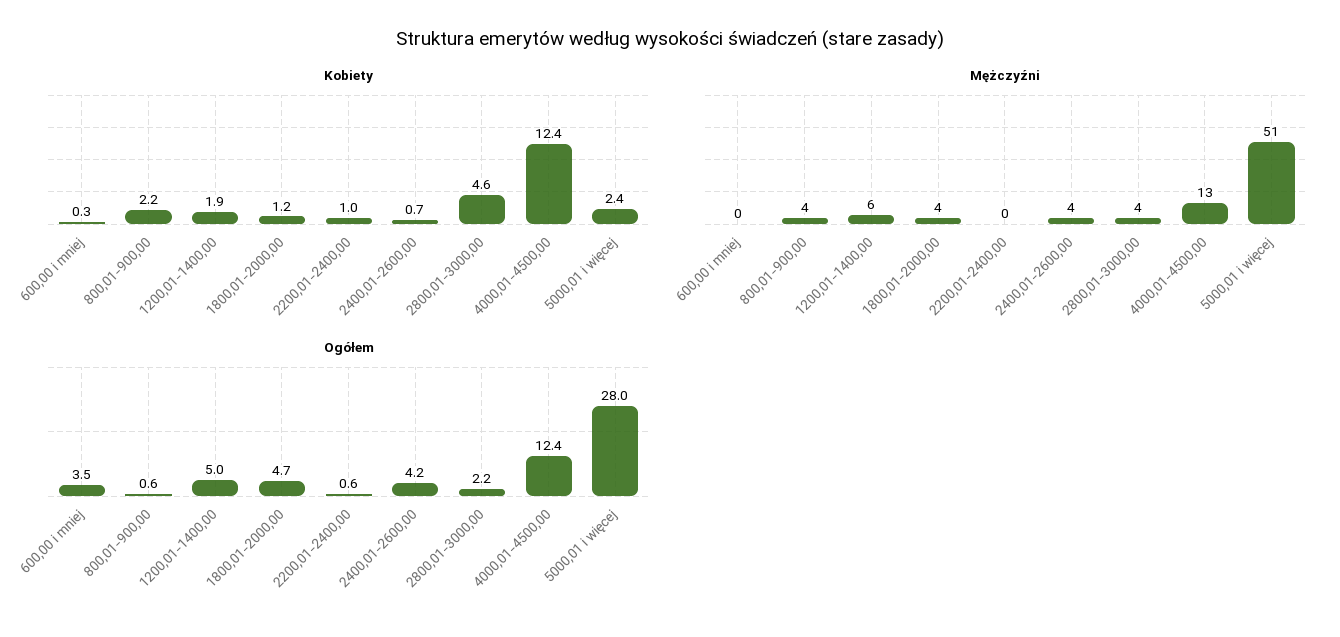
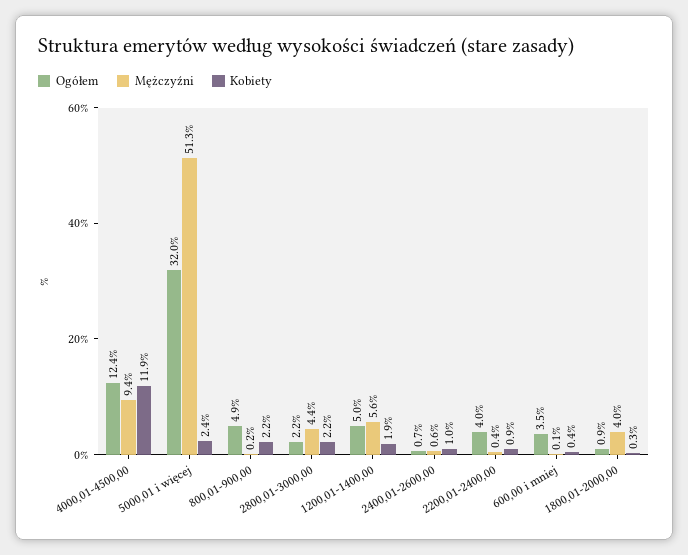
  {
    "Kobiety": {
-     "600,00 i mniej": 0.3,
+     "600,00 i mniej": 0.4,
      "800,01-900,00": 2.2,
      "1200,01-1400,00": 1.9,
-     "1800,01-2000,00": 1.2,
+     "1800,01-2000,00": 0.3,
-     "2200,01-2400,00": 1,
+     "2200,01-2400,00": 0.9,
-     "2400,01-2600,00": 0.7,
+     "2400,01-2600,00": 1,
-     "2800,01-3000,00": 4.6,
+     "2800,01-3000,00": 2.2,
-     "4000,01-4500,00": 12.4,
+     "4000,01-4500,00": 11.9,
      "5000,01 i więcej": 2.4
    },
    "Mężczyźni": {
      "600,00 i mniej": 0.1,
-     "800,01-900,00": 4,
+     "800,01-900,00": 0.2,
      "1200,01-1400,00": 5.6,
      "1800,01-2000,00": 4,
      "2200,01-2400,00": 0.4,
-     "2400,01-2600,00": 4,
+     "2400,01-2600,00": 0.6,
      "2800,01-3000,00": 4.4,
-     "4000,01-4500,00": 13,
+     "4000,01-4500,00": 9.4,
      "5000,01 i więcej": 51.3
    },
    "Ogółem": {
      "600,00 i mniej": 3.5,
-     "800,01-900,00": 0.6,
+     "800,01-900,00": 4.9,
      "1200,01-1400,00": 5,
-     "1800,01-2000,00": 4.7,
+     "1800,01-2000,00": 0.9,
-     "2200,01-2400,00": 0.6,
+     "2200,01-2400,00": 4,
-     "2400,01-2600,00": 4.2,
+     "2400,01-2600,00": 0.7,
      "2800,01-3000,00": 2.2,
      "4000,01-4500,00": 12.4,
-     "5000,01 i więcej": 28
+     "5000,01 i więcej": 32
    }
  }

